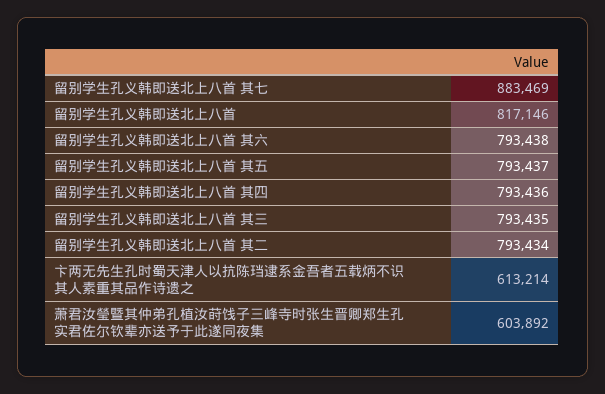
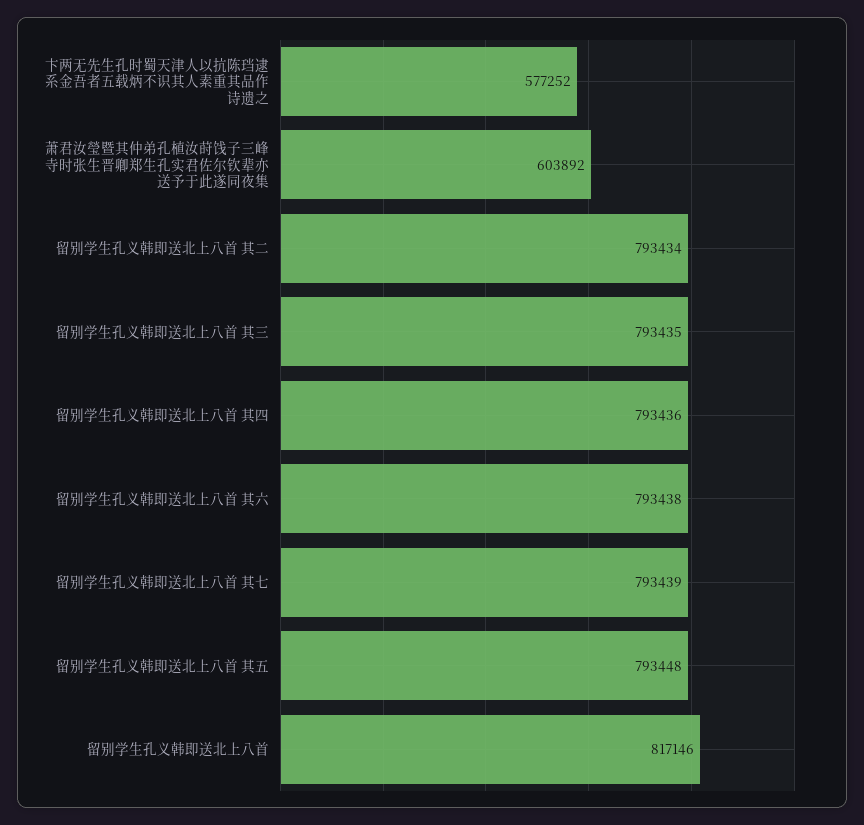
  {
-   "留别学生孔义韩即送北上八首 其七": 883469,
+   "留别学生孔义韩即送北上八首 其七": 793439,
    "留别学生孔义韩即送北上八首": 817146,
    "留别学生孔义韩即送北上八首 其六": 793438,
-   "留别学生孔义韩即送北上八首 其五": 793437,
+   "留别学生孔义韩即送北上八首 其五": 793448,
    "留别学生孔义韩即送北上八首 其四": 793436,
    "留别学生孔义韩即送北上八首 其三": 793435,
    "留别学生孔义韩即送北上八首 其二": 793434,
-   "卞两无先生孔时蜀天津人以抗陈珰逮系金吾者五载炳不识其人素重其品作诗遗之": 613214,
+   "卞两无先生孔时蜀天津人以抗陈珰逮系金吾者五载炳不识其人素重其品作诗遗之": 577252,
    "萧君汝瑩暨其仲弟孔植汝莳饯子三峰寺时张生晋卿郑生孔实君佐尔钦辈亦送予于此遂同夜集": 603892
  }

